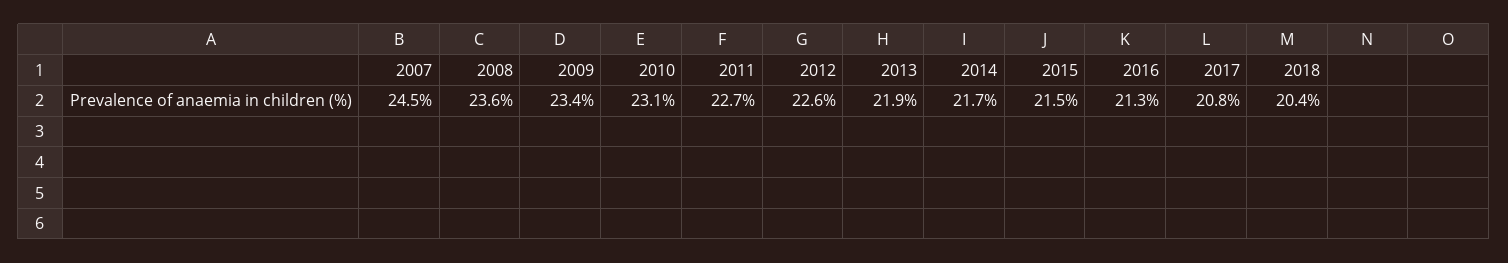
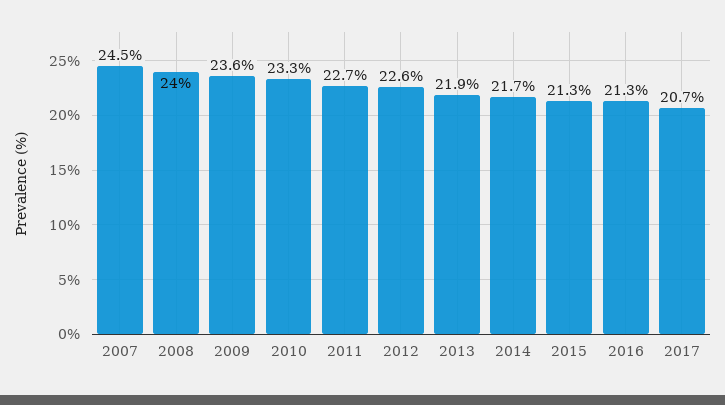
  {
    "2007": 24.5,
-   "2008": 23.6,
+   "2008": 24,
-   "2009": 23.4,
+   "2009": 23.6,
-   "2010": 23.1,
+   "2010": 23.3,
    "2011": 22.7,
    "2012": 22.6,
    "2013": 21.9,
    "2014": 21.7,
-   "2015": 21.5,
+   "2015": 21.3,
    "2016": 21.3,
-   "2017": 20.8,
+   "2017": 20.7
-   "2018": 20.4
  }

